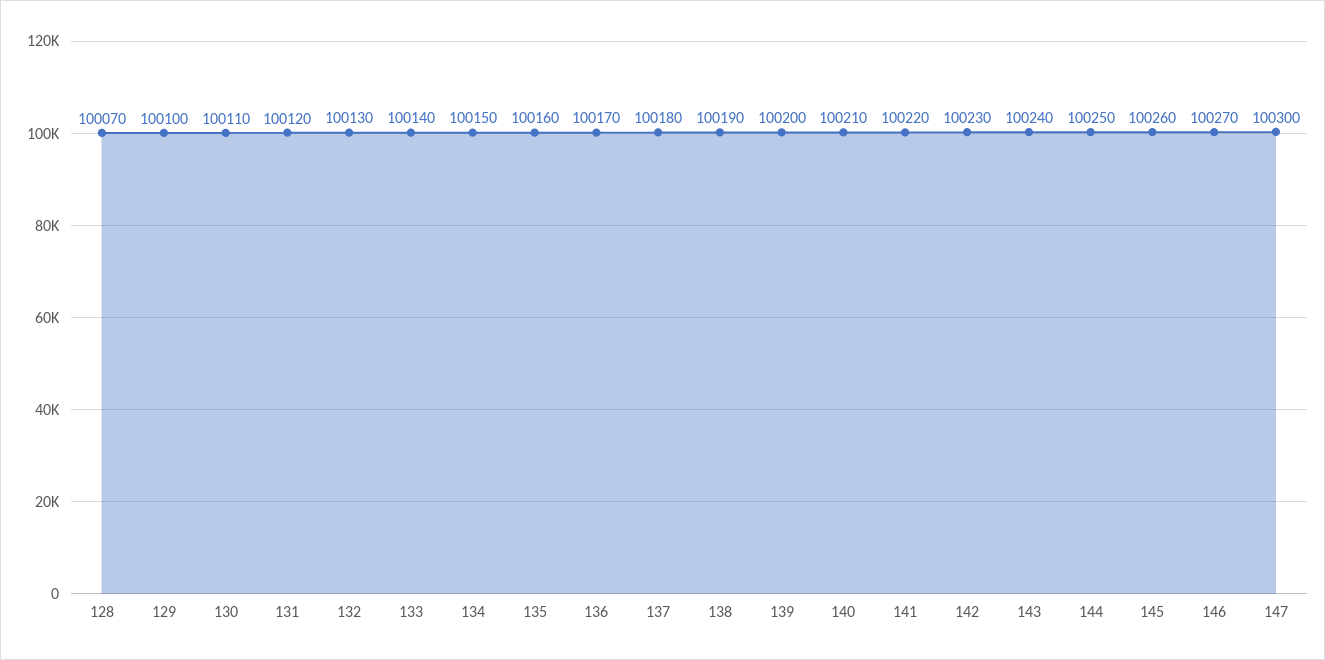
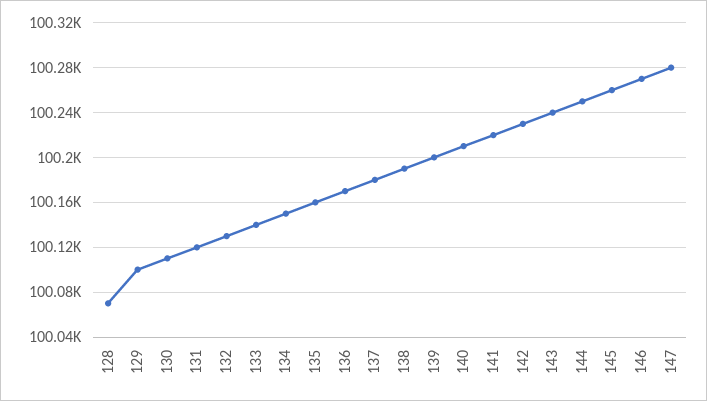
  {
    "128": 100070,
    "129": 100100,
    "130": 100110,
    "131": 100120,
    "132": 100130,
    "133": 100140,
    "134": 100150,
    "135": 100160,
    "136": 100170,
    "137": 100180,
    "138": 100190,
    "139": 100200,
    "140": 100210,
    "141": 100220,
    "142": 100230,
    "143": 100240,
    "144": 100250,
    "145": 100260,
    "146": 100270,
-   "147": 100300
+   "147": 100280
  }

